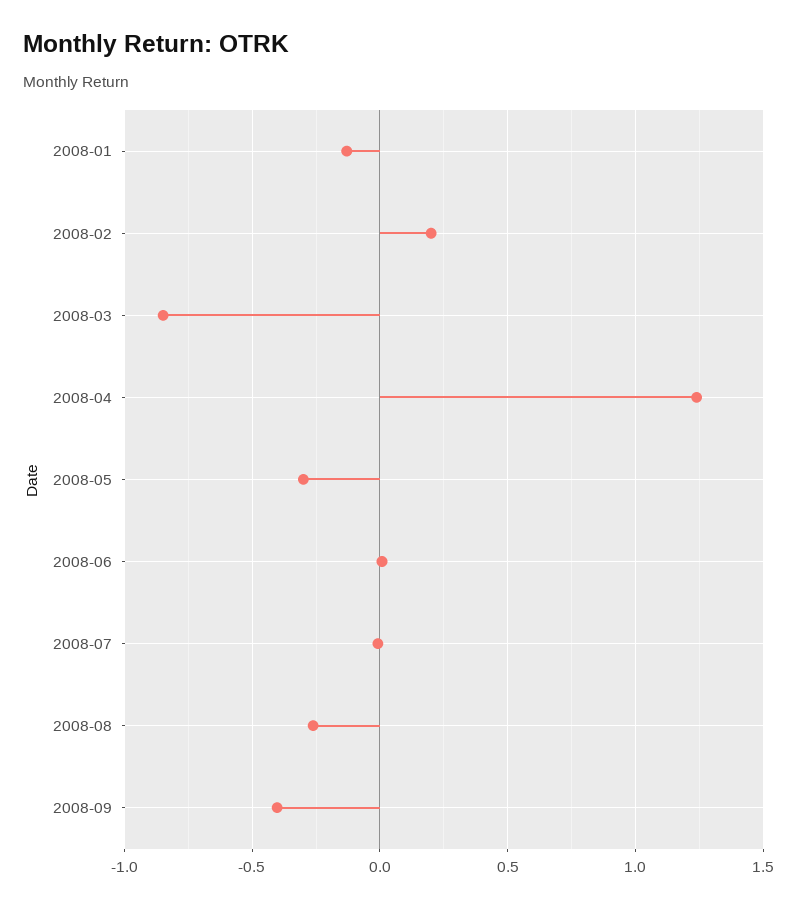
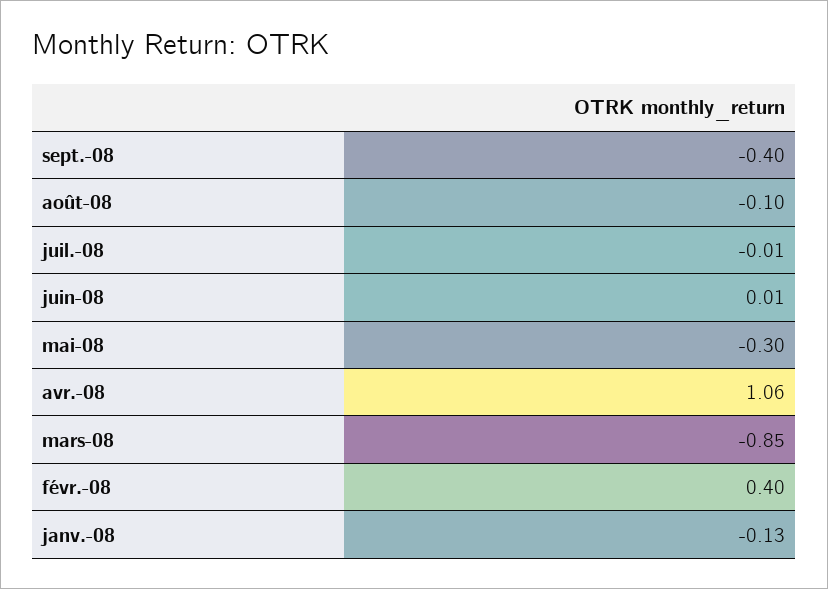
  {
    "2008-01": -0.13,
-   "2008-02": 0.2,
+   "2008-02": 0.4,
    "2008-03": -0.85,
-   "2008-04": 1.25,
+   "2008-04": 1.06,
    "2008-05": -0.3,
    "2008-06": 0.01,
    "2008-07": -0.01,
-   "2008-08": -0.25,
+   "2008-08": -0.1,
    "2008-09": -0.4
  }

